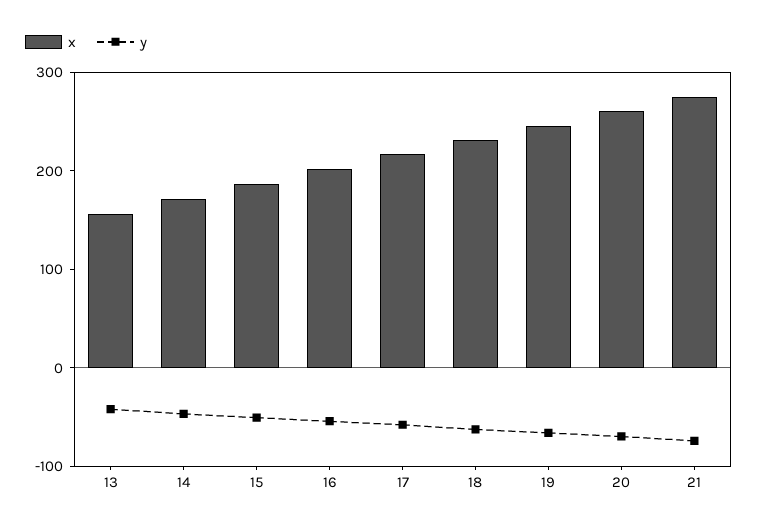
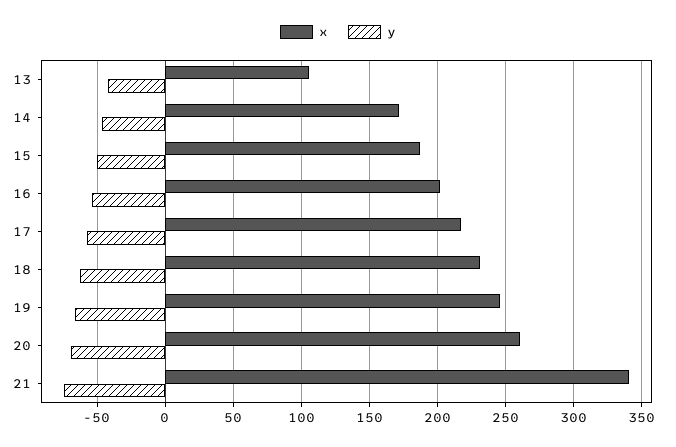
  {
    "x": {
-     "13": 160,
+     "13": 105,
      "14": 170,
      "15": 185,
      "16": 200,
      "17": 215,
      "18": 230,
      "19": 245,
      "20": 260,
-     "21": 280
+     "21": 340
    },
    "y": {
      "13": -40,
      "14": -45,
      "15": -50,
      "16": -55,
      "17": -60,
      "18": -65,
      "19": -65,
      "20": -70,
      "21": -75
    }
  }

